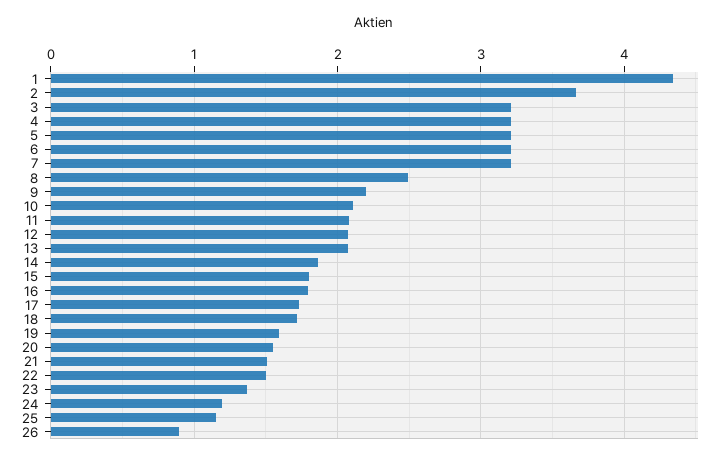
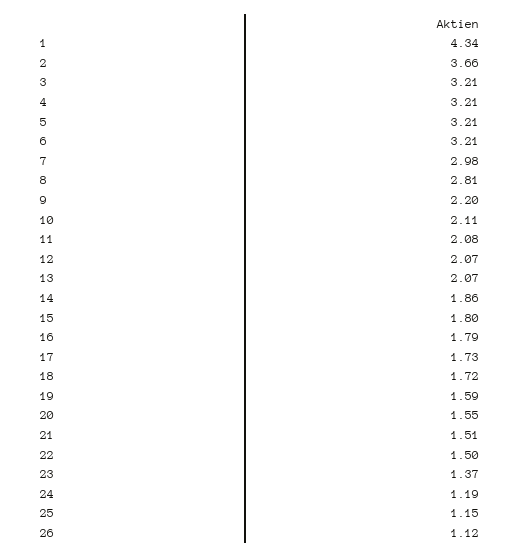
  {
    "1": 4.34,
    "2": 3.66,
    "3": 3.21,
    "4": 3.21,
    "5": 3.21,
    "6": 3.21,
-   "7": 3.2,
+   "7": 2.98,
-   "8": 2.5,
+   "8": 2.81,
    "9": 2.2,
    "10": 2.11,
    "11": 2.08,
    "12": 2.07,
    "13": 2.07,
    "14": 1.86,
    "15": 1.8,
    "16": 1.79,
    "17": 1.73,
    "18": 1.72,
    "19": 1.59,
    "20": 1.55,
    "21": 1.51,
    "22": 1.5,
    "23": 1.37,
    "24": 1.19,
    "25": 1.15,
-   "26": 0.9
+   "26": 1.12
  }

